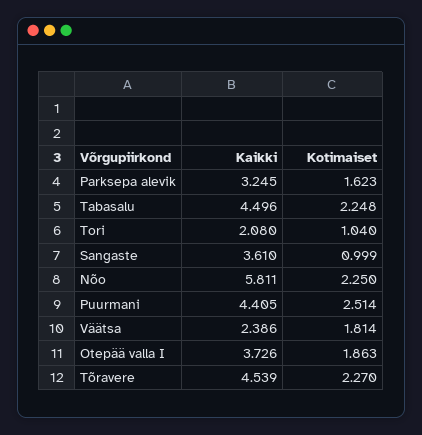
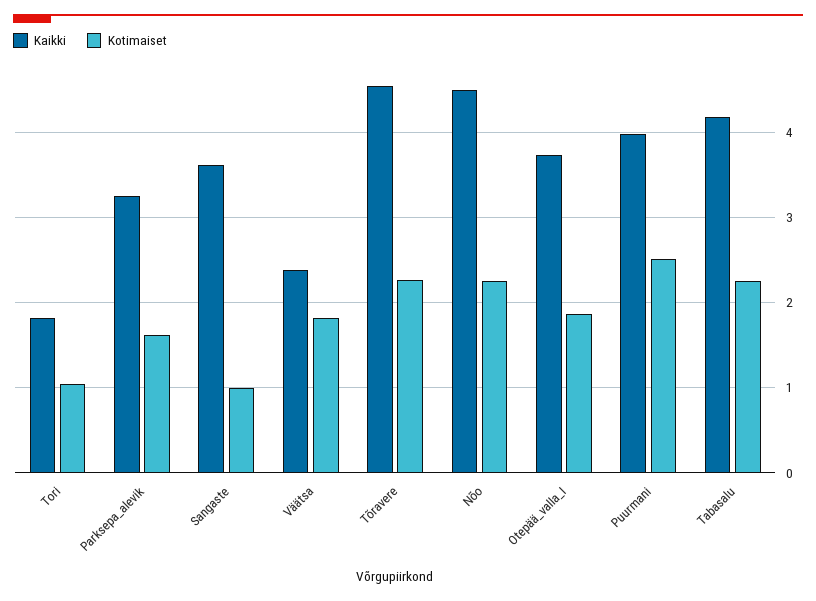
  {
    "Kaikki": {
      "Parksepa alevik": 3.245,
-     "Tabasalu": 4.496,
+     "Tabasalu": 4.2,
-     "Tori": 2.08,
+     "Tori": 1.8,
      "Sangaste": 3.61,
-     "Nõo": 5.811,
+     "Nõo": 4.5,
-     "Puurmani": 4.405,
+     "Puurmani": 4,
      "Väätsa": 2.386,
      "Otepää valla I": 3.726,
      "Tõravere": 4.539
    },
    "Kotimaiset": {
      "Parksepa alevik": 1.623,
      "Tabasalu": 2.248,
      "Tori": 1.04,
      "Sangaste": 0.999,
      "Nõo": 2.25,
      "Puurmani": 2.514,
      "Väätsa": 1.814,
      "Otepää valla I": 1.863,
      "Tõravere": 2.27
    }
  }

